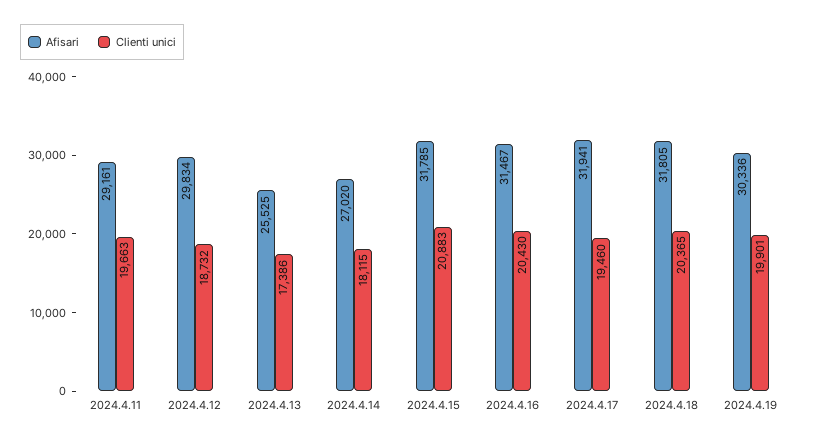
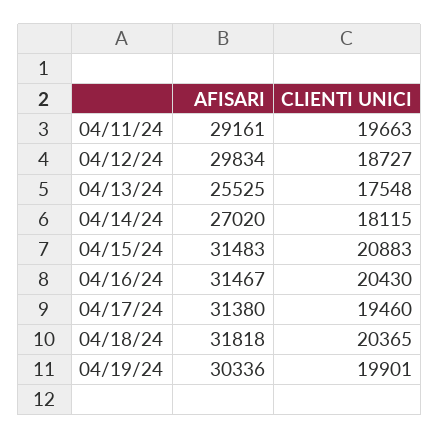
  {
    "Afisari": {
      "2024.4.11": 29161,
      "2024.4.12": 29834,
      "2024.4.13": 25525,
      "2024.4.14": 27020,
-     "2024.4.15": 31785,
+     "2024.4.15": 31483,
      "2024.4.16": 31467,
-     "2024.4.17": 31941,
+     "2024.4.17": 31380,
-     "2024.4.18": 31805,
+     "2024.4.18": 31818,
      "2024.4.19": 30336
    },
    "Clienti unici": {
      "2024.4.11": 19663,
-     "2024.4.12": 18732,
+     "2024.4.12": 18727,
-     "2024.4.13": 17386,
+     "2024.4.13": 17548,
      "2024.4.14": 18115,
      "2024.4.15": 20883,
      "2024.4.16": 20430,
      "2024.4.17": 19460,
      "2024.4.18": 20365,
      "2024.4.19": 19901
    }
  }

